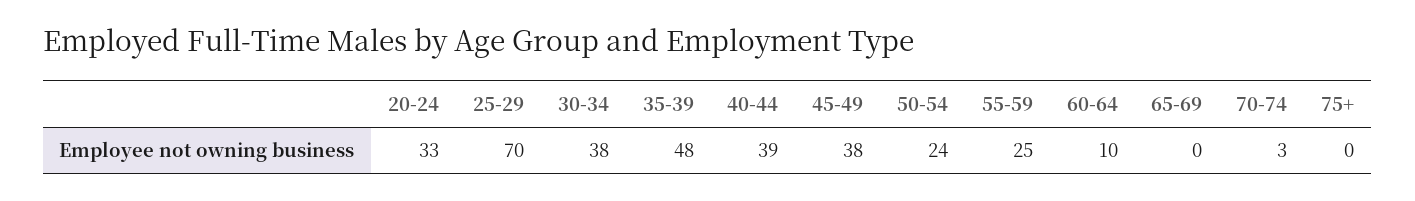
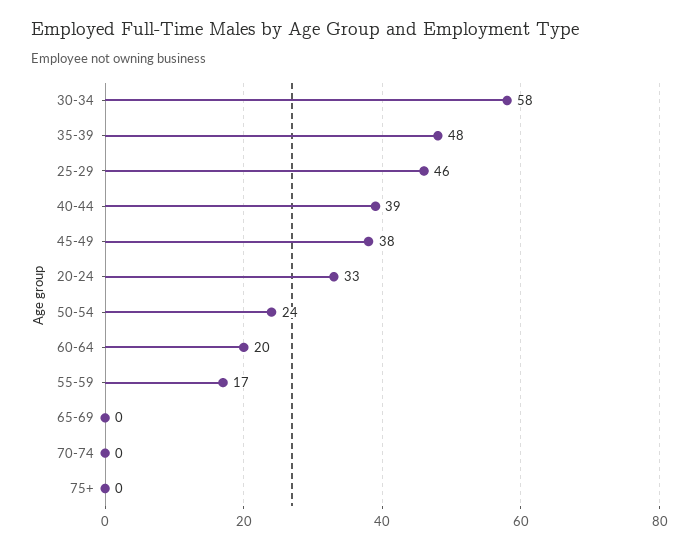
  {
    "20-24": 33,
-   "25-29": 70,
+   "25-29": 46,
-   "30-34": 38,
+   "30-34": 58,
    "35-39": 48,
    "40-44": 39,
    "45-49": 38,
    "50-54": 24,
-   "55-59": 25,
+   "55-59": 17,
-   "60-64": 10,
+   "60-64": 20,
    "65-69": 0,
-   "70-74": 3,
+   "70-74": 0,
    "75+": 0
  }

